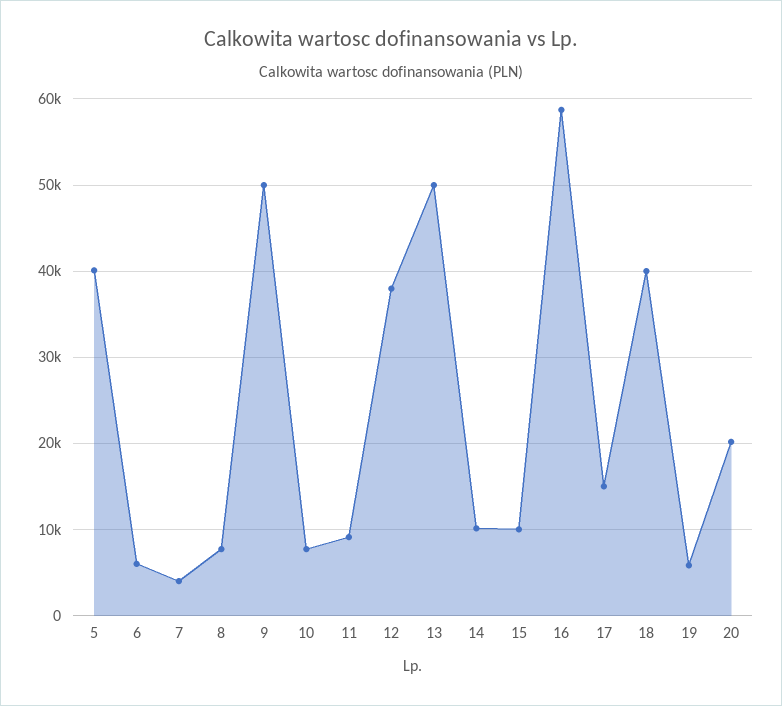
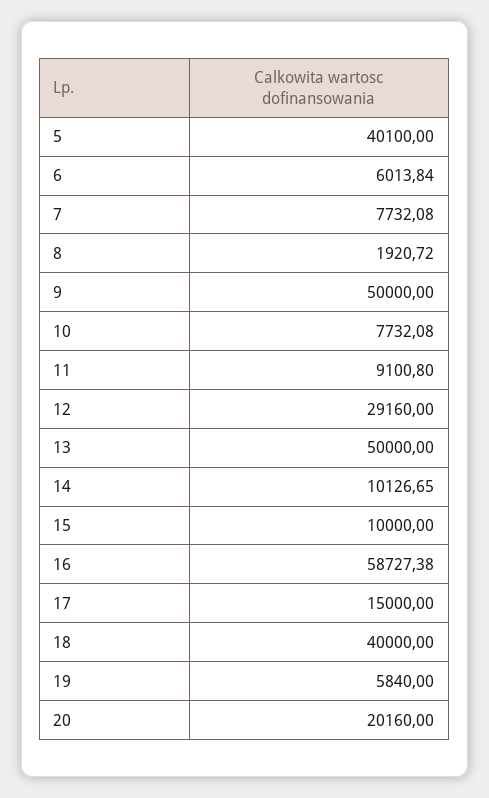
  {
    "5": 40100,
    "6": 6013.84,
-   "7": 4000,
+   "7": 7732.08,
-   "8": 8000,
+   "8": 1920.72,
    "9": 50000,
    "10": 7732.08,
    "11": 9100.8,
-   "12": 38000,
+   "12": 29160,
    "13": 50000,
    "14": 10126.65,
    "15": 10000,
    "16": 58727.38,
    "17": 15000,
    "18": 40000,
    "19": 5840,
    "20": 20160
  }

